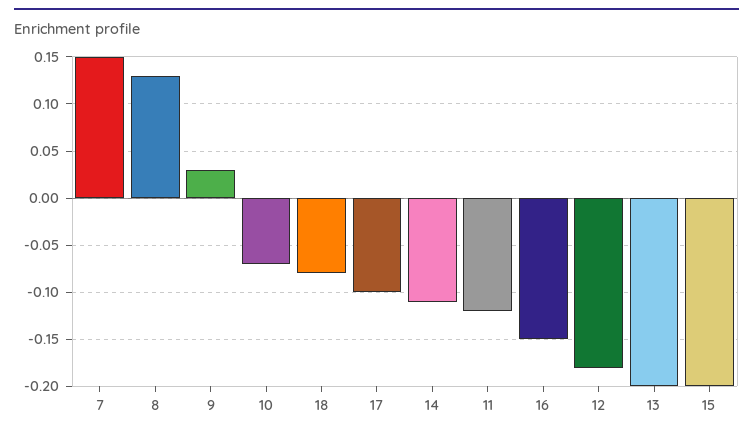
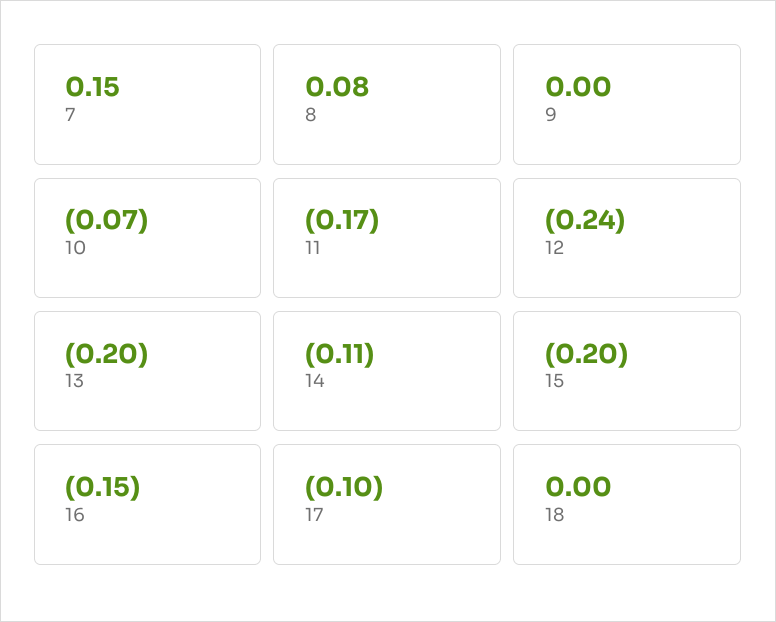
  {
    "7": 0.15,
-   "8": 0.13,
+   "8": 0.08,
-   "9": 0.03,
+   "9": 0,
    "10": -0.07,
-   "18": -0.08,
+   "18": 0,
    "17": -0.1,
    "14": -0.11,
-   "11": -0.12,
+   "11": -0.17,
    "16": -0.15,
-   "12": -0.18,
+   "12": -0.24,
    "13": -0.2,
    "15": -0.2
  }

